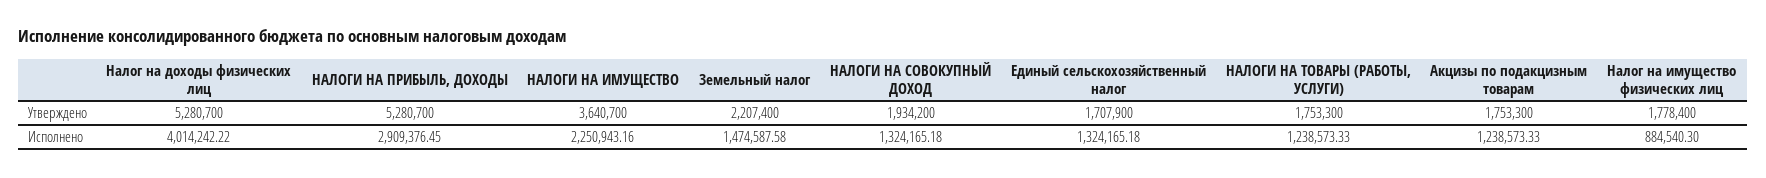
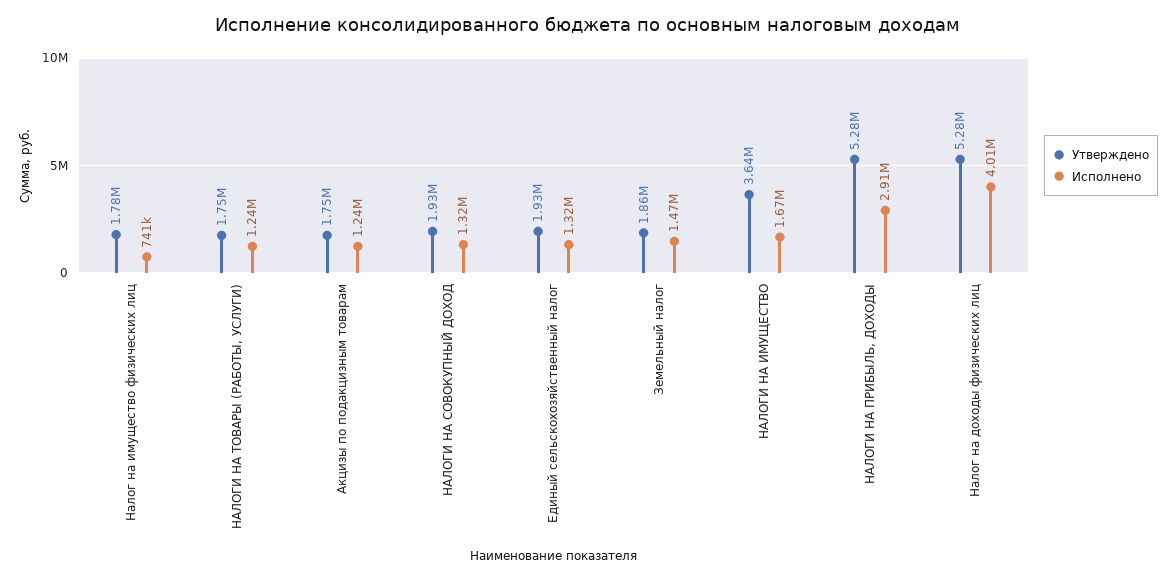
  {
    "Утверждено": {
      "Налог на доходы физических лиц": 5280700,
      "НАЛОГИ НА ПРИБЫЛЬ, ДОХОДЫ": 5280700,
      "НАЛОГИ НА ИМУЩЕСТВО": 3640700,
-     "Земельный налог": 2207400,
+     "Земельный налог": 1860000,
      "НАЛОГИ НА СОВОКУПНЫЙ ДОХОД": 1934200,
-     "Единый сельскохозяйственный налог": 1707900,
+     "Единый сельскохозяйственный налог": 1930000,
      "НАЛОГИ НА ТОВАРЫ (РАБОТЫ, УСЛУГИ)": 1753300,
      "Акцизы по подакцизным товарам": 1753300,
      "Налог на имущество физических лиц": 1778400
    },
    "Исполнено": {
      "Налог на доходы физических лиц": 4014242.22,
      "НАЛОГИ НА ПРИБЫЛЬ, ДОХОДЫ": 2909376.45,
-     "НАЛОГИ НА ИМУЩЕСТВО": 2250943.16,
+     "НАЛОГИ НА ИМУЩЕСТВО": 1670000,
      "Земельный налог": 1474587.58,
      "НАЛОГИ НА СОВОКУПНЫЙ ДОХОД": 1324165.18,
      "Единый сельскохозяйственный налог": 1324165.18,
      "НАЛОГИ НА ТОВАРЫ (РАБОТЫ, УСЛУГИ)": 1238573.33,
      "Акцизы по подакцизным товарам": 1238573.33,
-     "Налог на имущество физических лиц": 884540.3
+     "Налог на имущество физических лиц": 741000
    }
  }

